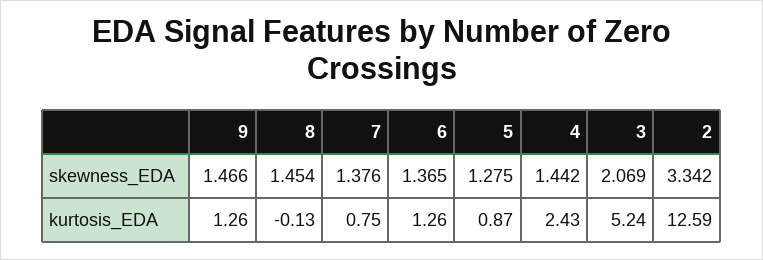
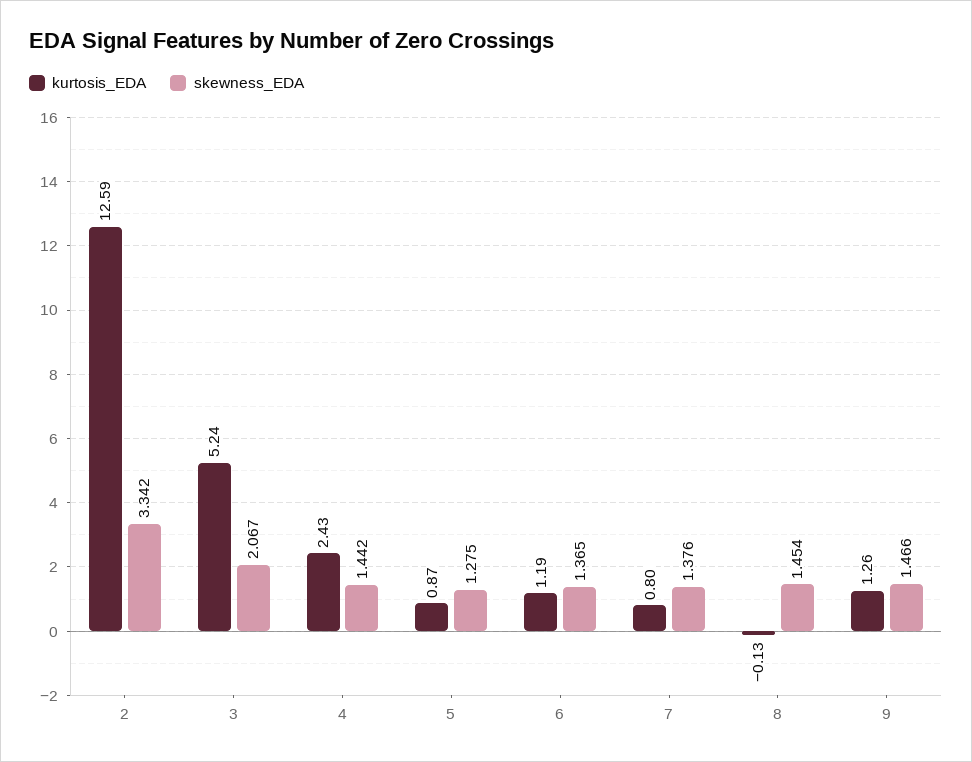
  {
    "skewness_EDA": {
      "9": 1.466,
      "8": 1.454,
      "7": 1.376,
      "6": 1.365,
      "5": 1.275,
      "4": 1.442,
-     "3": 2.069,
+     "3": 2.067,
      "2": 3.342
    },
    "kurtosis_EDA": {
      "9": 1.26,
      "8": -0.13,
-     "7": 0.75,
+     "7": 0.8,
-     "6": 1.26,
+     "6": 1.19,
      "5": 0.87,
      "4": 2.43,
      "3": 5.24,
      "2": 12.59
    }
  }

